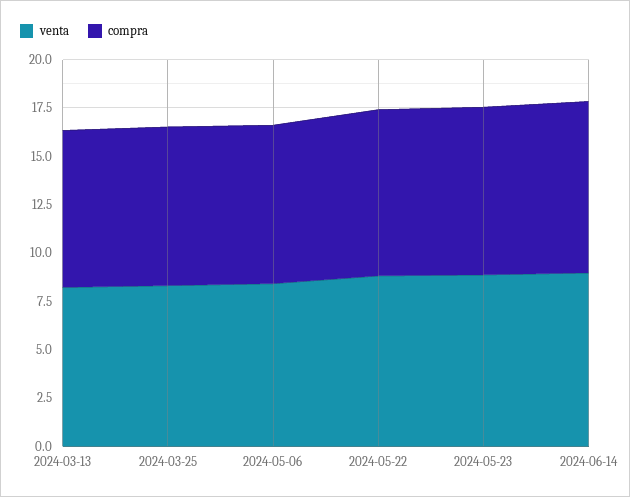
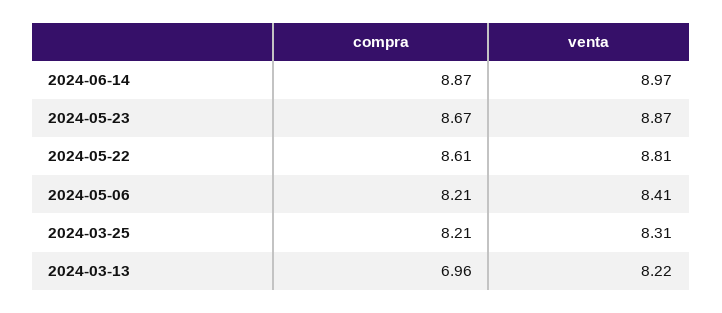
  {
    "venta": {
      "2024-03-13": 8.22,
      "2024-03-25": 8.31,
      "2024-05-06": 8.41,
      "2024-05-22": 8.81,
      "2024-05-23": 8.87,
      "2024-06-14": 8.97
    },
    "compra": {
-     "2024-03-13": 8,
+     "2024-03-13": 6.96,
      "2024-03-25": 8.21,
      "2024-05-06": 8.21,
      "2024-05-22": 8.61,
      "2024-05-23": 8.67,
      "2024-06-14": 8.87
    }
  }

